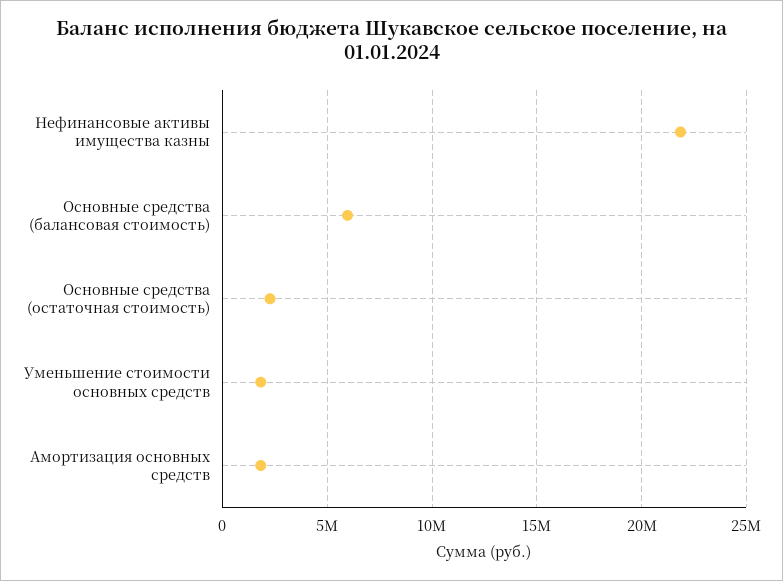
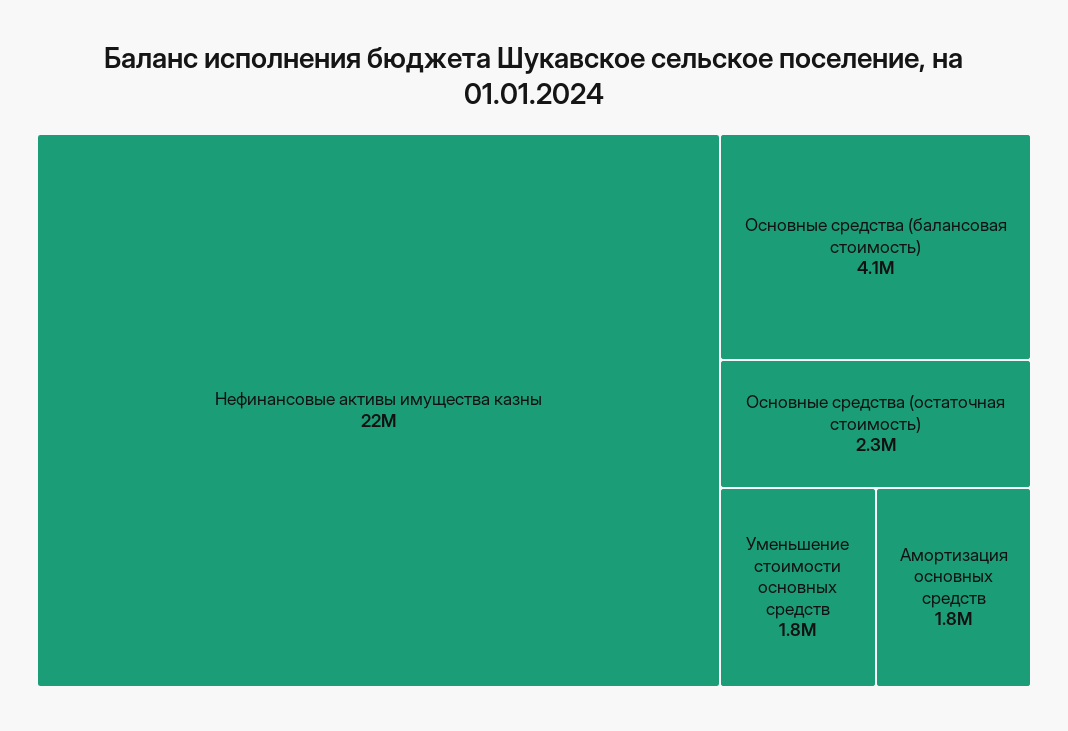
  {
    "Нефинансовые активы имущества казны": 22000000,
-   "Основные средства (балансовая стоимость)": 6000000,
+   "Основные средства (балансовая стоимость)": 4100000,
    "Основные средства (остаточная стоимость)": 2300000,
    "Уменьшение стоимости основных средств": 1800000,
    "Амортизация основных средств": 1800000
  }

